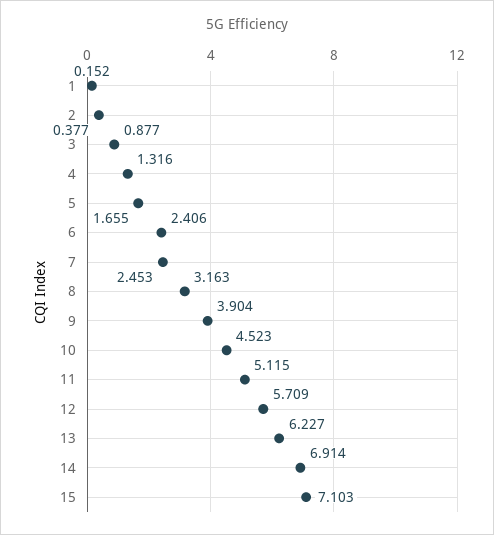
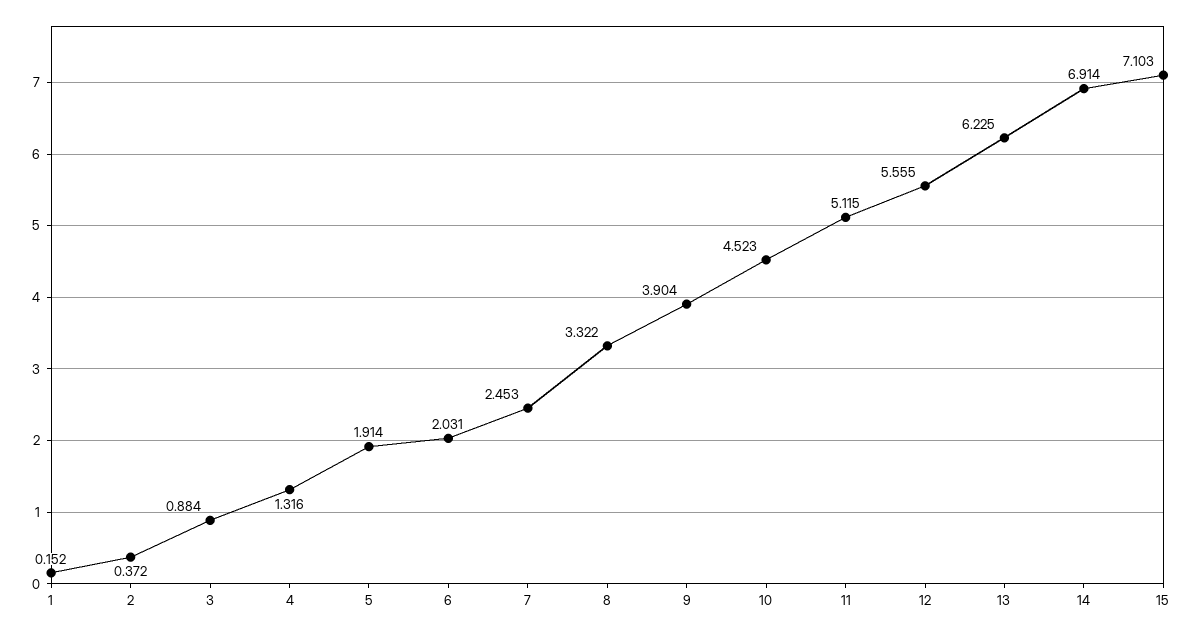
  {
    "1": 0.152,
-   "2": 0.377,
+   "2": 0.372,
-   "3": 0.877,
+   "3": 0.884,
    "4": 1.316,
-   "5": 1.655,
+   "5": 1.914,
-   "6": 2.406,
+   "6": 2.031,
    "7": 2.453,
-   "8": 3.163,
+   "8": 3.322,
    "9": 3.904,
    "10": 4.523,
    "11": 5.115,
-   "12": 5.709,
+   "12": 5.555,
-   "13": 6.227,
+   "13": 6.225,
    "14": 6.914,
    "15": 7.103
  }

